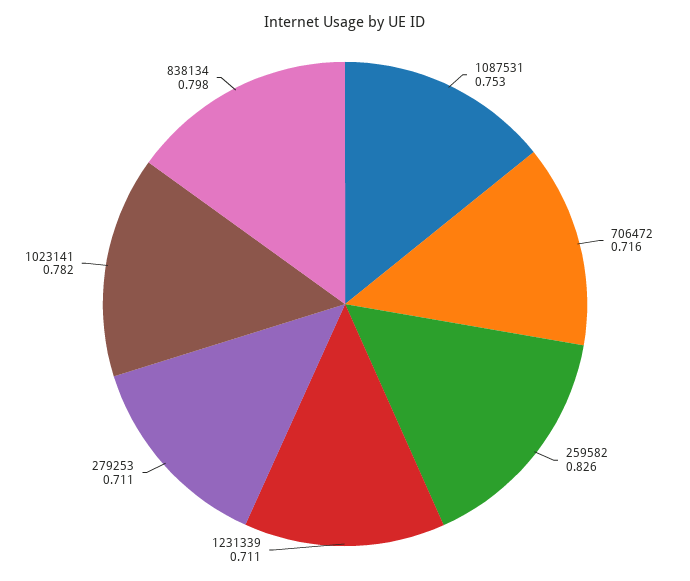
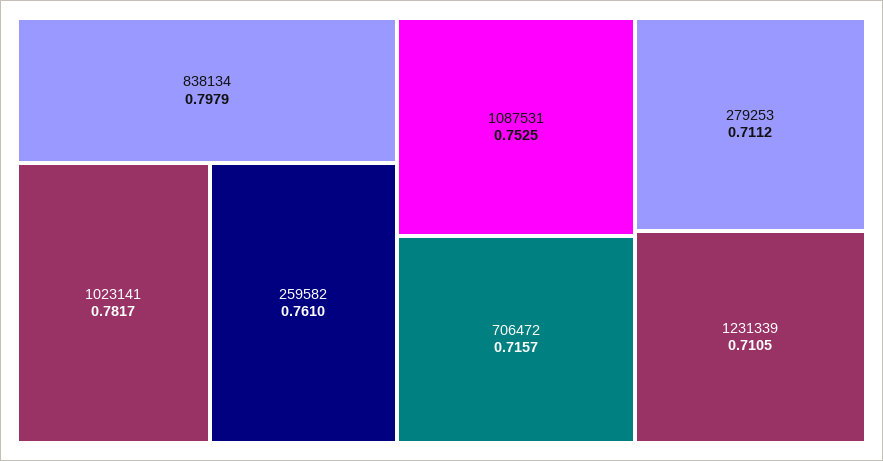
  {
    "1087531": 0.7525,
    "706472": 0.7157,
-   "259582": 0.826,
+   "259582": 0.761,
    "1231339": 0.7105,
    "279253": 0.7112,
    "1023141": 0.7817,
    "838134": 0.7979
  }

